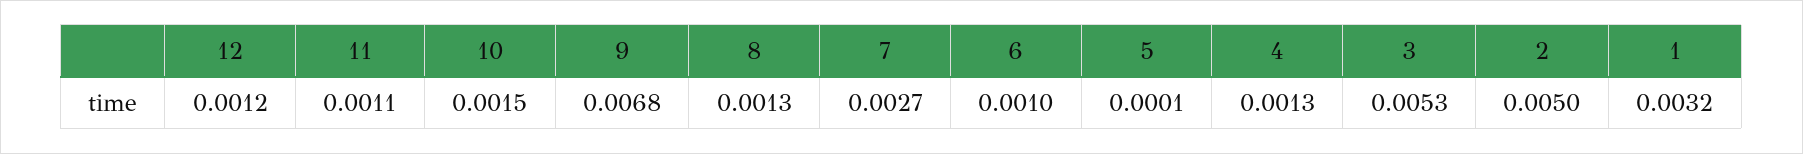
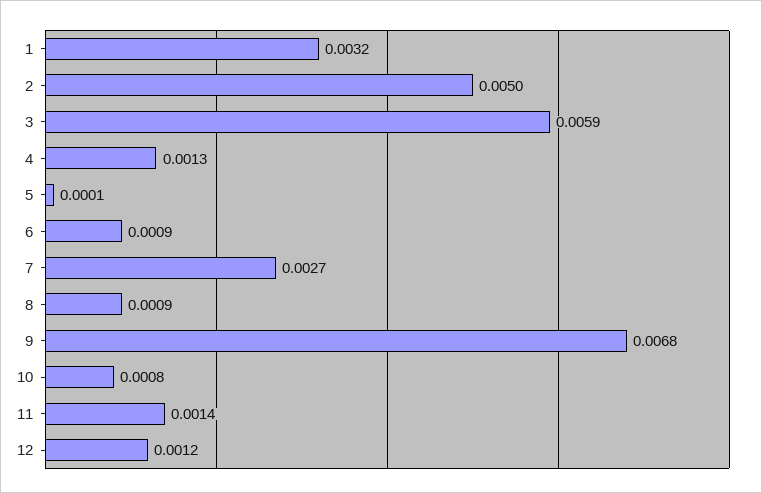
  {
    "12": 0.0012,
-   "11": 0.0011,
+   "11": 0.0014,
-   "10": 0.0015,
+   "10": 0.0008,
    "9": 0.0068,
-   "8": 0.0013,
+   "8": 0.0009,
    "7": 0.0027,
-   "6": 0.001,
+   "6": 0.0009,
    "5": 0.0001,
    "4": 0.0013,
-   "3": 0.0053,
+   "3": 0.0059,
    "2": 0.005,
    "1": 0.0032
  }

